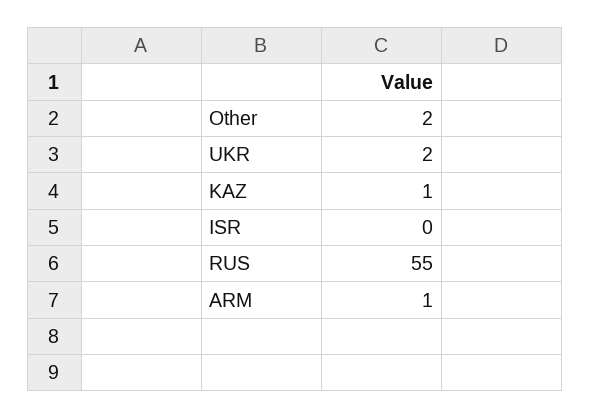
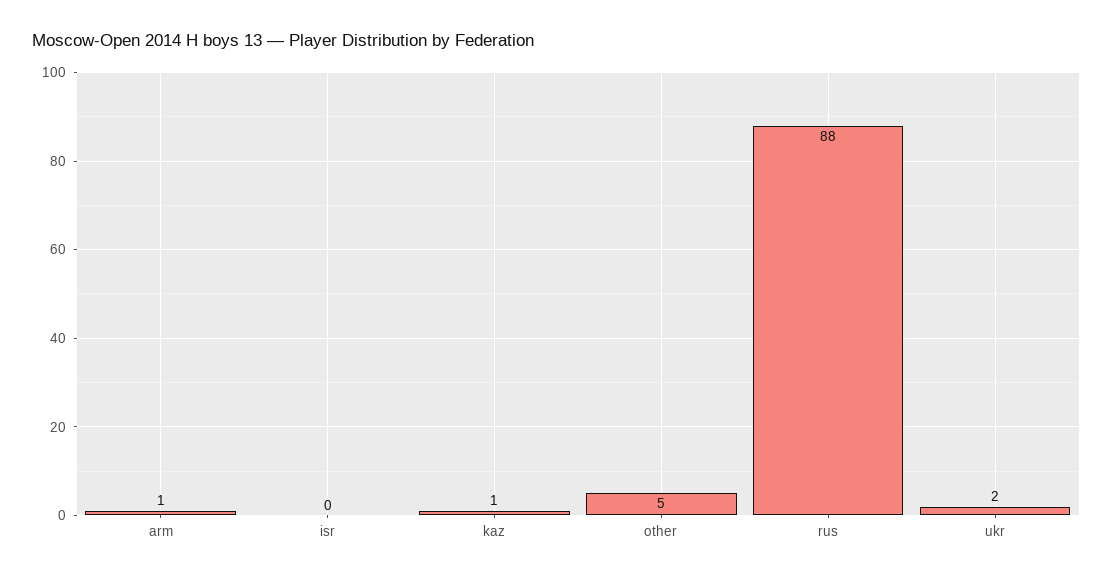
  {
-   "Other": 2,
+   "Other": 5,
    "UKR": 2,
    "KAZ": 1,
    "ISR": 0,
-   "RUS": 55,
+   "RUS": 88,
    "ARM": 1
  }

